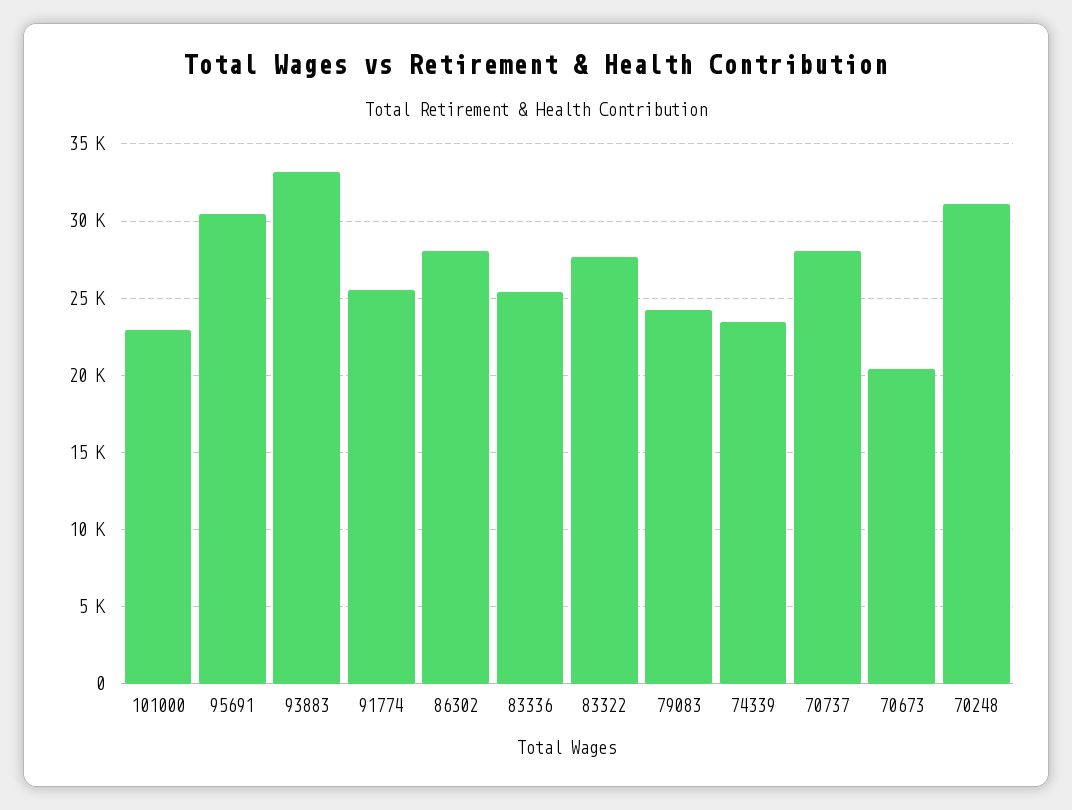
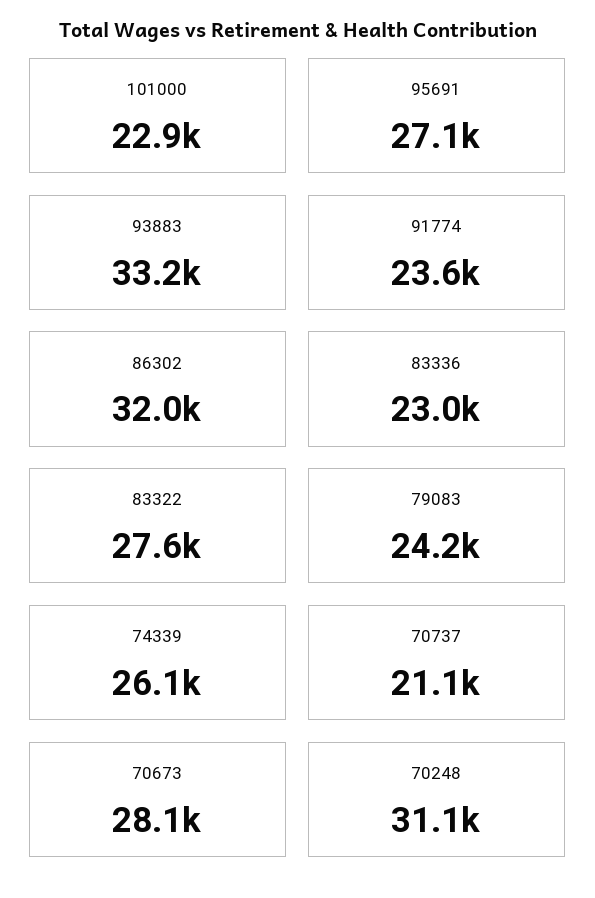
  {
    "101000": 22900,
-   "95691": 30500,
+   "95691": 27100,
    "93883": 33200,
-   "91774": 25500,
+   "91774": 23600,
-   "86302": 28000,
+   "86302": 32000,
-   "83336": 25500,
+   "83336": 23000,
    "83322": 27600,
    "79083": 24200,
-   "74339": 23500,
+   "74339": 26100,
-   "70737": 28000,
+   "70737": 21100,
-   "70673": 20500,
+   "70673": 28100,
    "70248": 31100
  }

